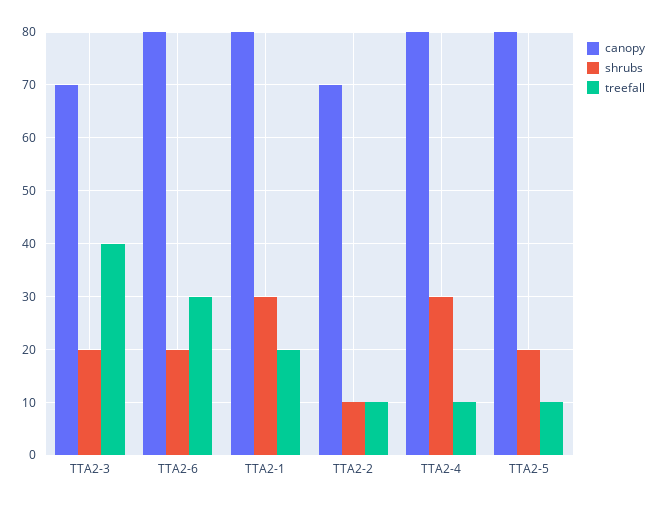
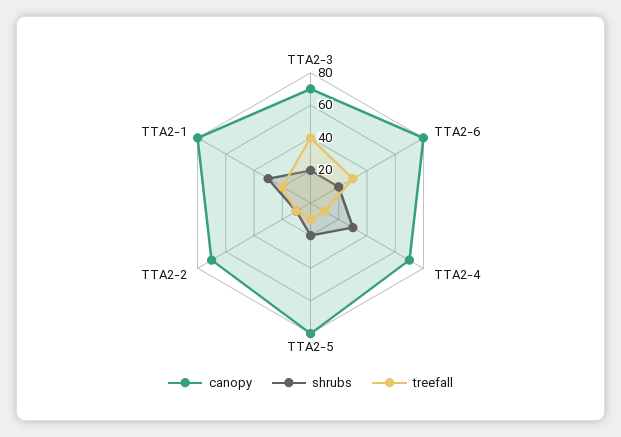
  {
    "canopy": {
      "TTA2-3": 70,
      "TTA2-6": 80,
      "TTA2-1": 80,
      "TTA2-2": 70,
-     "TTA2-4": 80,
+     "TTA2-4": 70,
      "TTA2-5": 80
    },
    "shrubs": {
      "TTA2-3": 20,
      "TTA2-6": 20,
      "TTA2-1": 30,
      "TTA2-2": 10,
      "TTA2-4": 30,
      "TTA2-5": 20
    },
    "treefall": {
      "TTA2-3": 40,
      "TTA2-6": 30,
      "TTA2-1": 20,
      "TTA2-2": 10,
      "TTA2-4": 10,
      "TTA2-5": 10
    }
  }

